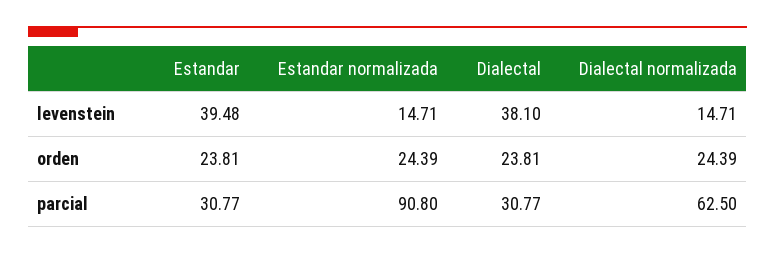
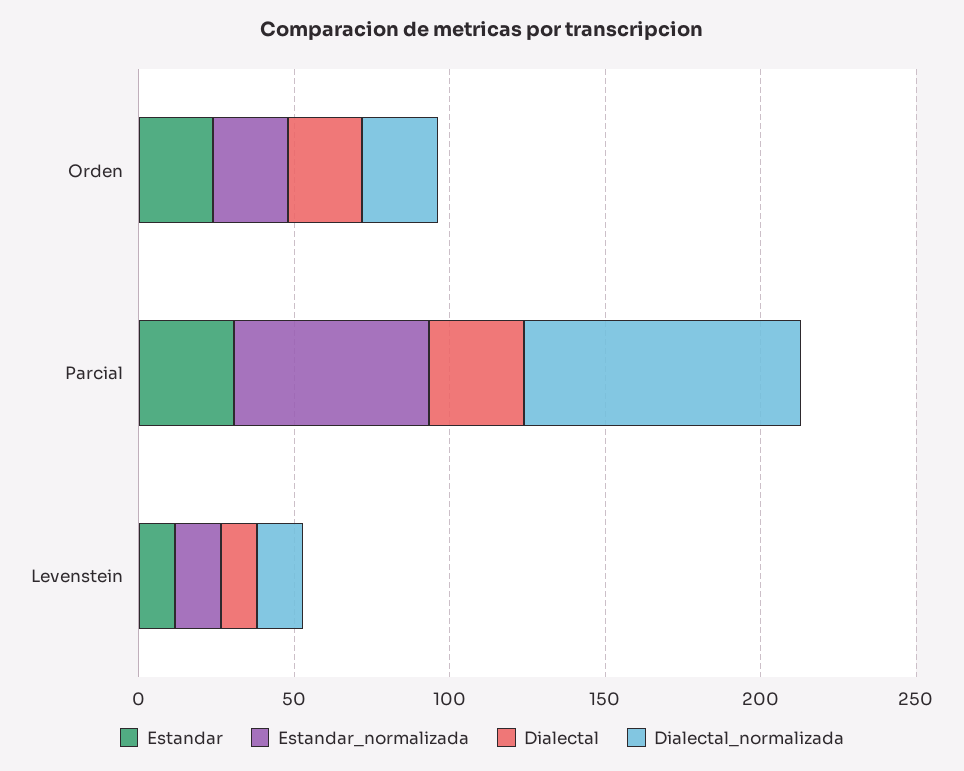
  {
    "Estandar": {
-     "levenstein": 39.48,
+     "levenstein": 10,
      "orden": 23.81,
      "parcial": 30.77
    },
    "Estandar normalizada": {
      "levenstein": 14.71,
      "orden": 24.39,
-     "parcial": 90.8
+     "parcial": 60
    },
    "Dialectal": {
-     "levenstein": 38.1,
+     "levenstein": 10,
      "orden": 23.81,
      "parcial": 30.77
    },
    "Dialectal normalizada": {
      "levenstein": 14.71,
      "orden": 24.39,
-     "parcial": 62.5
+     "parcial": 90
    }
  }

